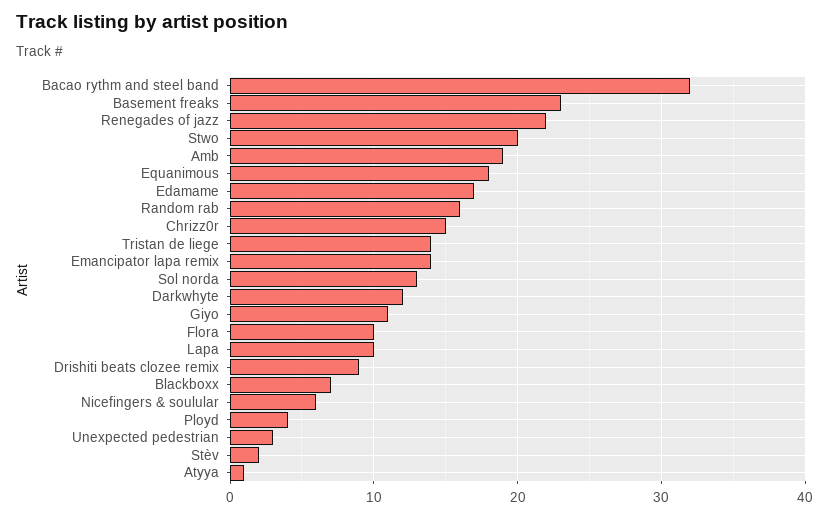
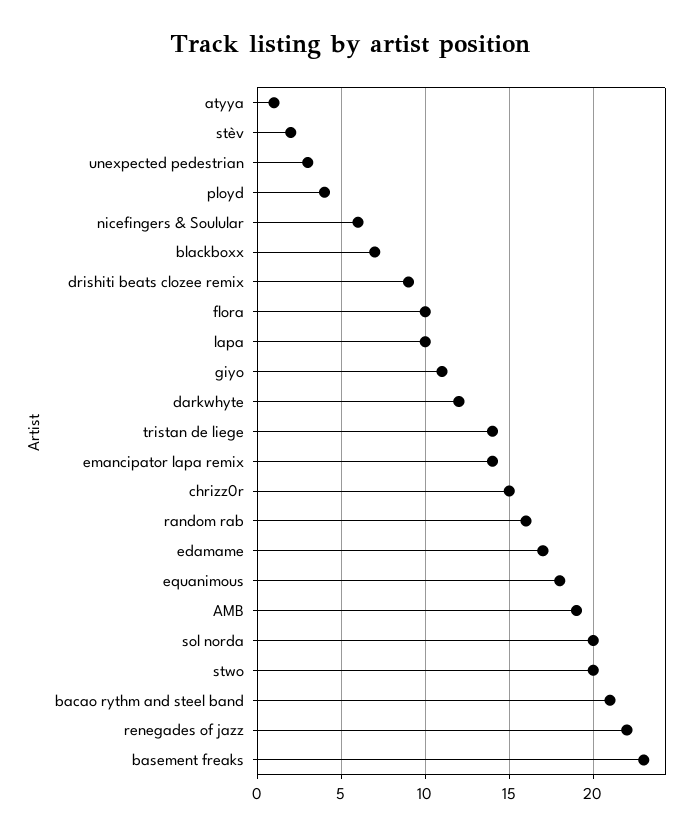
  {
-   "Bacao rythm and steel band": 32,
+   "Bacao rythm and steel band": 21,
    "Basement freaks": 23,
    "Renegades of jazz": 22,
    "Stwo": 20,
    "Amb": 19,
    "Equanimous": 18,
    "Edamame": 17,
    "Random rab": 16,
    "Chrizz0r": 15,
    "Tristan de liege": 14,
    "Emancipator lapa remix": 14,
-   "Sol norda": 13,
+   "Sol norda": 20,
    "Darkwhyte": 12,
    "Giyo": 11,
    "Flora": 10,
    "Lapa": 10,
    "Drishiti beats clozee remix": 9,
    "Blackboxx": 7,
    "Nicefingers & soulular": 6,
    "Ployd": 4,
    "Unexpected pedestrian": 3,
    "Stèv": 2,
    "Atyya": 1
  }

